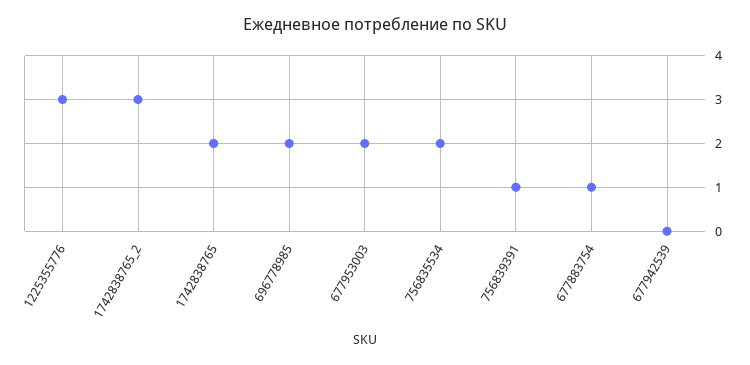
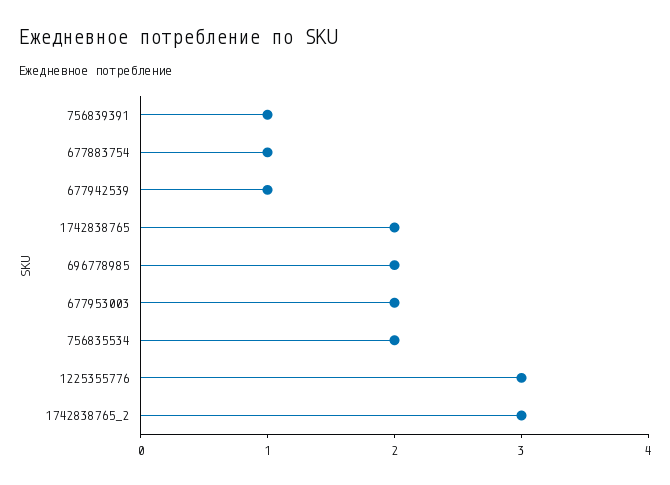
  {
    "1225355776": 3,
    "1742838765_2": 3,
    "1742838765": 2,
    "696778985": 2,
    "677953003": 2,
    "756835534": 2,
    "756839391": 1,
    "677883754": 1,
-   "677942539": 0
+   "677942539": 1
  }

